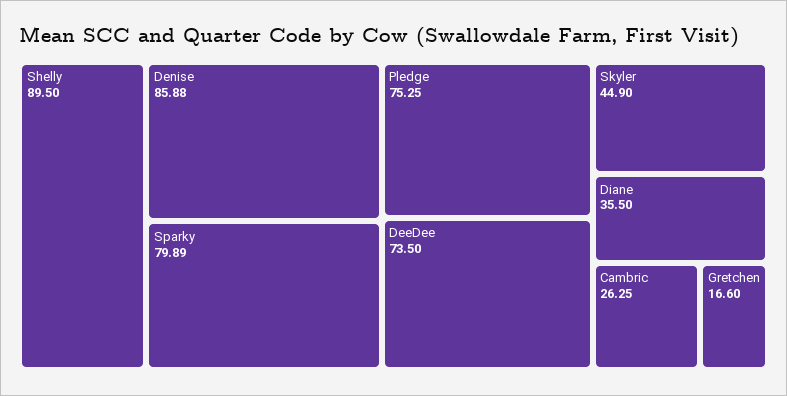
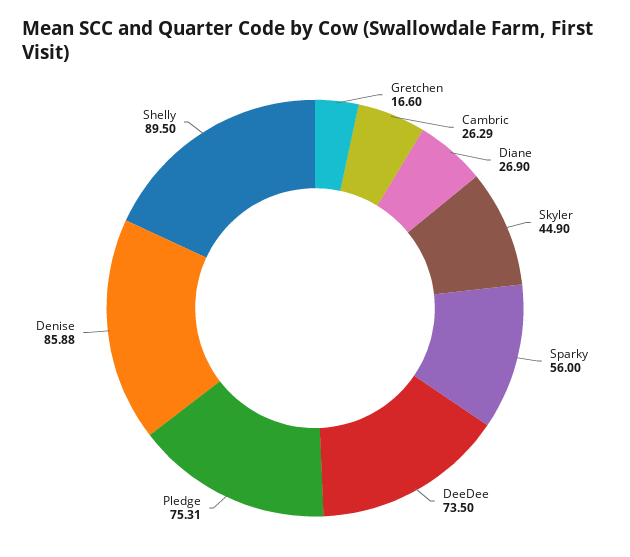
  {
    "Shelly": 89.5,
    "Denise": 85.88,
-   "Sparky": 79.89,
+   "Sparky": 56,
-   "Pledge": 75.25,
+   "Pledge": 75.31,
    "DeeDee": 73.5,
    "Skyler": 44.9,
-   "Diane": 35.5,
+   "Diane": 26.9,
-   "Cambric": 26.25,
+   "Cambric": 26.29,
    "Gretchen": 16.6
  }

